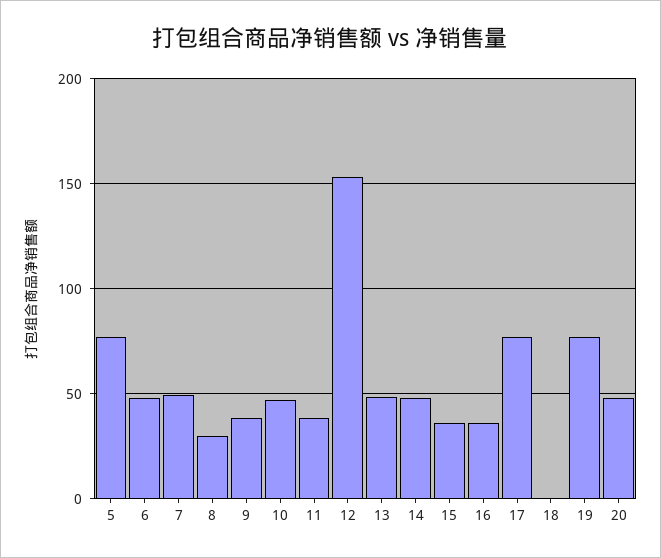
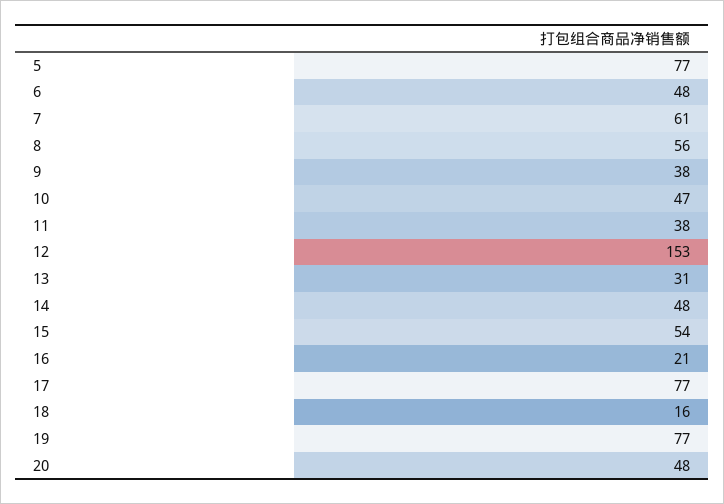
  {
    "5": 77,
    "6": 48,
-   "7": 50,
+   "7": 61,
-   "8": 30,
+   "8": 56,
    "9": 38,
    "10": 47,
    "11": 38,
    "12": 153,
-   "13": 50,
+   "13": 31,
    "14": 48,
-   "15": 35,
+   "15": 54,
-   "16": 35,
+   "16": 21,
    "17": 77,
-   "18": 0,
+   "18": 16,
    "19": 77,
    "20": 48
  }

